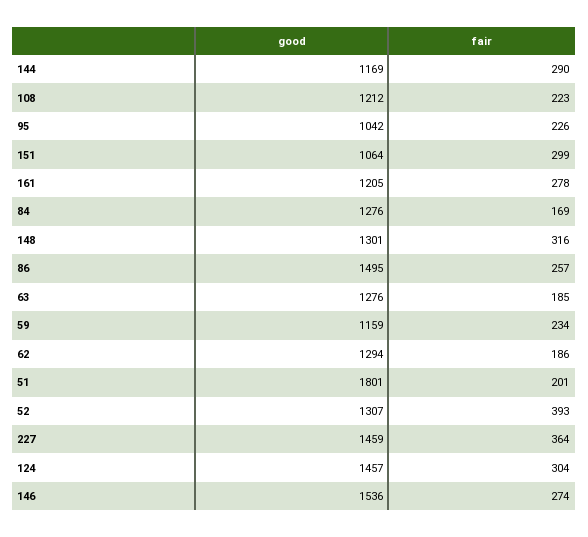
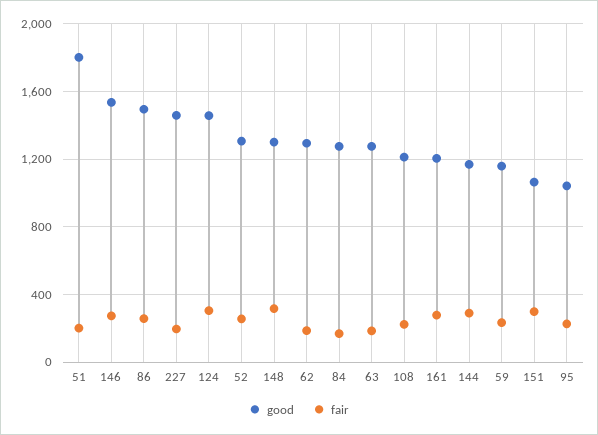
  {
    "good": {
      "144": 1169,
      "108": 1212,
      "95": 1042,
      "151": 1064,
      "161": 1205,
      "84": 1276,
      "148": 1301,
      "86": 1495,
      "63": 1276,
      "59": 1159,
      "62": 1294,
      "51": 1801,
      "52": 1307,
      "227": 1459,
      "124": 1457,
      "146": 1536
    },
    "fair": {
      "144": 290,
      "108": 223,
      "95": 226,
      "151": 299,
      "161": 278,
      "84": 169,
      "148": 316,
      "86": 257,
      "63": 185,
      "59": 234,
      "62": 186,
      "51": 201,
-     "52": 393,
+     "52": 250,
-     "227": 364,
+     "227": 200,
      "124": 304,
      "146": 274
    }
  }

